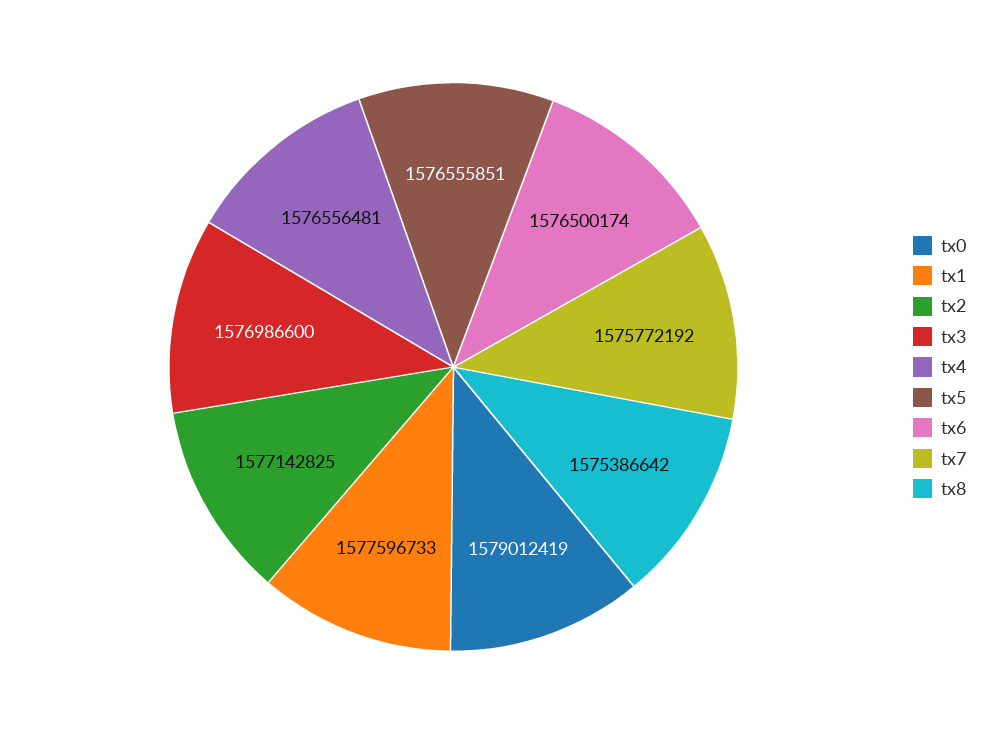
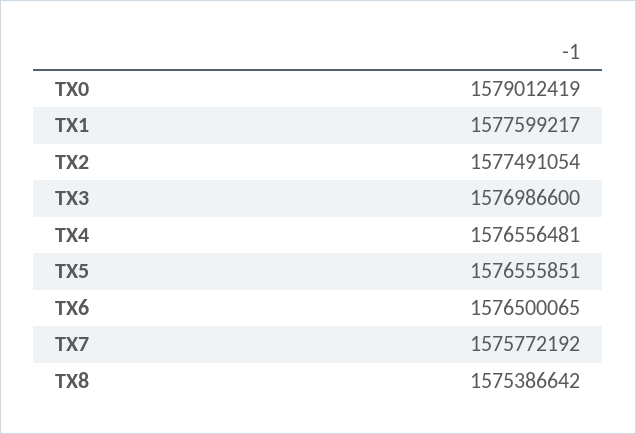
  {
    "tx0": 1579012419,
-   "tx1": 1577596733,
+   "tx1": 1577599217,
-   "tx2": 1577142825,
+   "tx2": 1577491054,
    "tx3": 1576986600,
    "tx4": 1576556481,
    "tx5": 1576555851,
-   "tx6": 1576500174,
+   "tx6": 1576500065,
    "tx7": 1575772192,
    "tx8": 1575386642
  }

